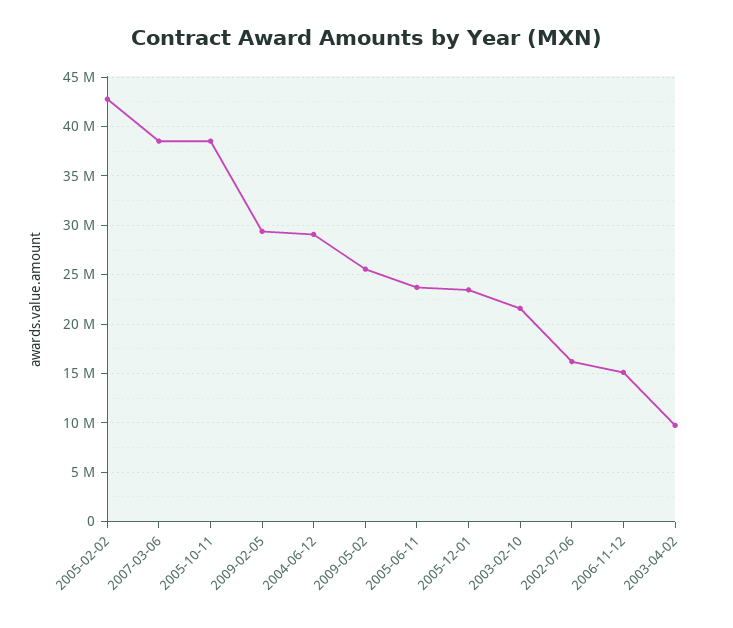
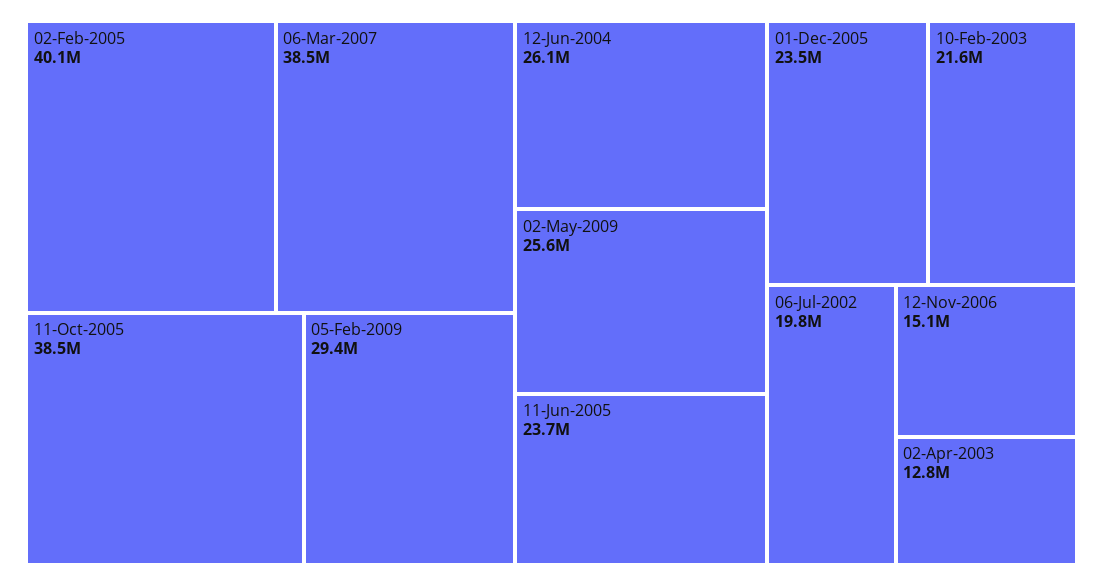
  {
-   "2005-02-02": 43000000,
+   "2005-02-02": 40100000,
    "2007-03-06": 38500000,
    "2005-10-11": 38500000,
    "2009-02-05": 29400000,
-   "2004-06-12": 29000000,
+   "2004-06-12": 26100000,
    "2009-05-02": 25600000,
    "2005-06-11": 23700000,
    "2005-12-01": 23500000,
    "2003-02-10": 21600000,
-   "2002-07-06": 16000000,
+   "2002-07-06": 19800000,
    "2006-11-12": 15100000,
-   "2003-04-02": 10000000
+   "2003-04-02": 12800000
  }

